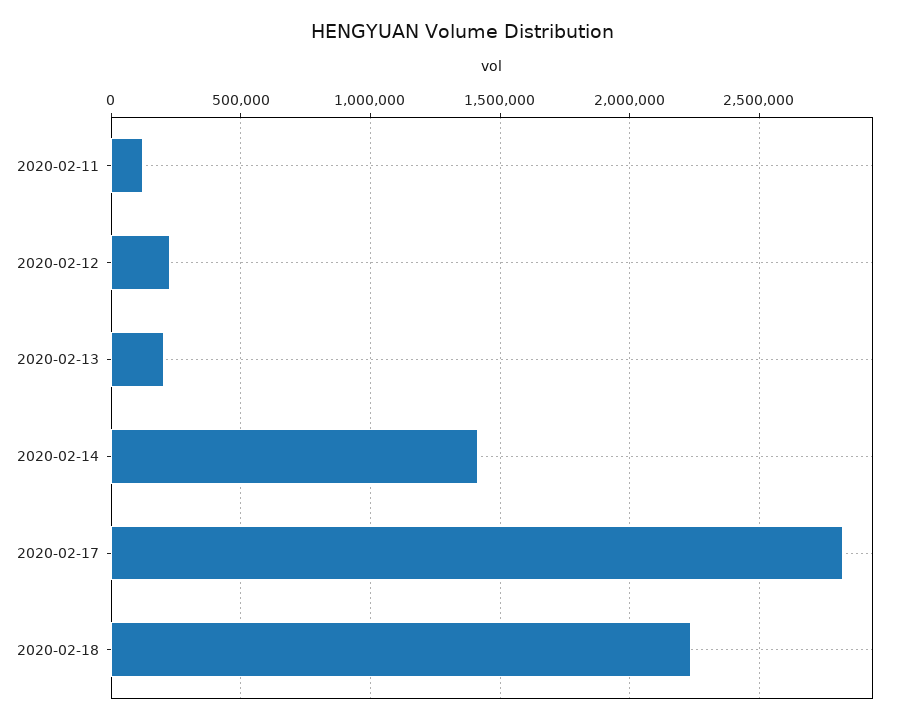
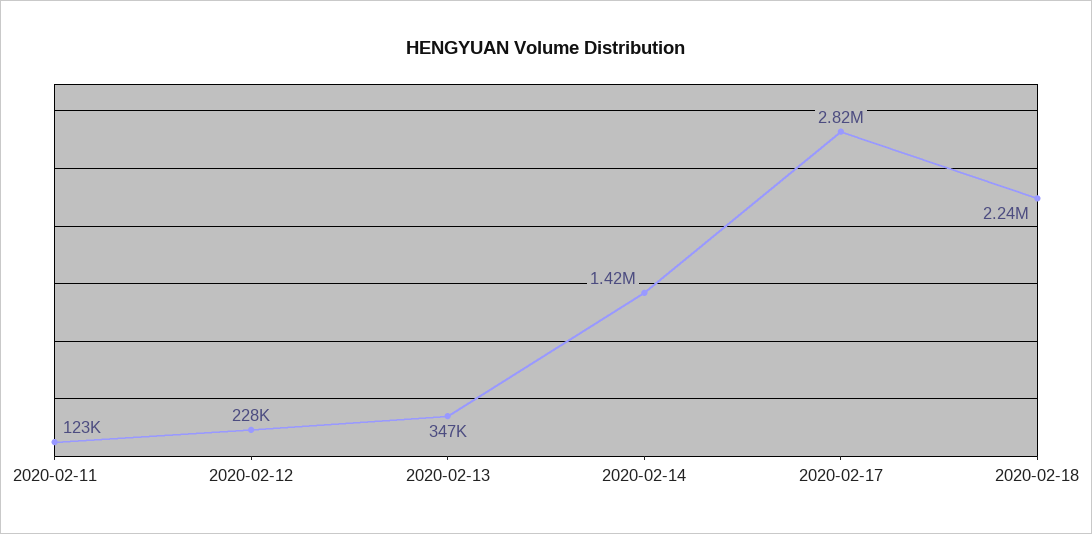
  {
    "2020-02-11": 123000,
    "2020-02-12": 228000,
-   "2020-02-13": 200000,
+   "2020-02-13": 347000,
    "2020-02-14": 1420000,
    "2020-02-17": 2820000,
    "2020-02-18": 2240000
  }

